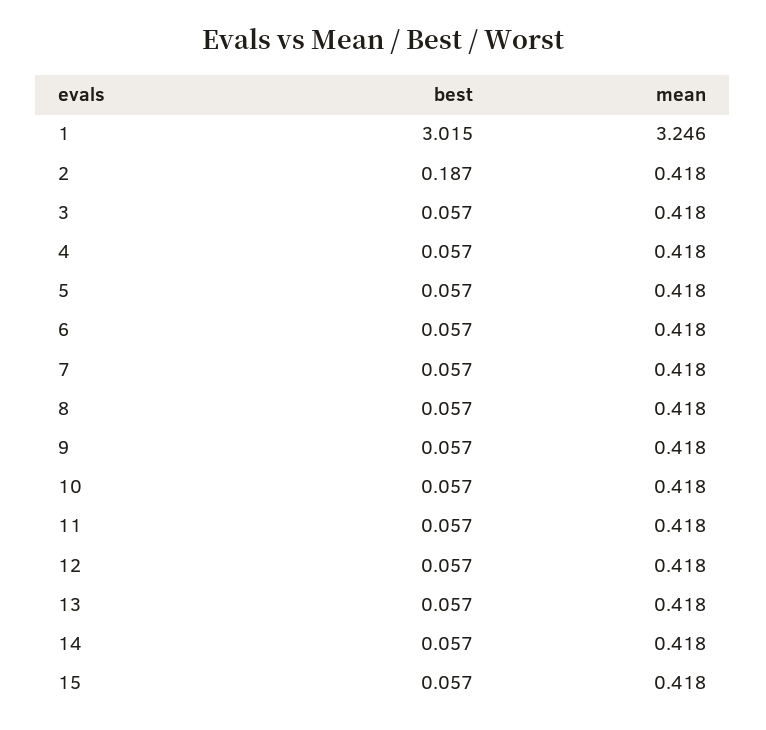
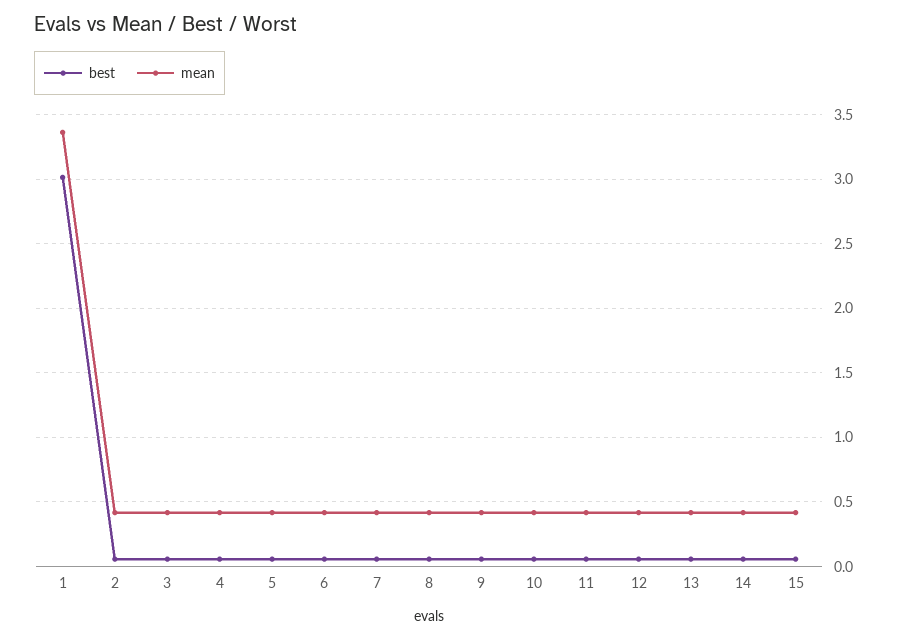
  {
    "best": {
      "1": 3.015,
-     "2": 0.187,
+     "2": 0.05,
      "3": 0.057,
      "4": 0.057,
      "5": 0.057,
      "6": 0.057,
      "7": 0.057,
      "8": 0.057,
      "9": 0.057,
      "10": 0.057,
      "11": 0.057,
      "12": 0.057,
      "13": 0.057,
      "14": 0.057,
      "15": 0.057
    },
    "mean": {
-     "1": 3.246,
+     "1": 3.35,
      "2": 0.418,
      "3": 0.418,
      "4": 0.418,
      "5": 0.418,
      "6": 0.418,
      "7": 0.418,
      "8": 0.418,
      "9": 0.418,
      "10": 0.418,
      "11": 0.418,
      "12": 0.418,
      "13": 0.418,
      "14": 0.418,
      "15": 0.418
    }
  }

